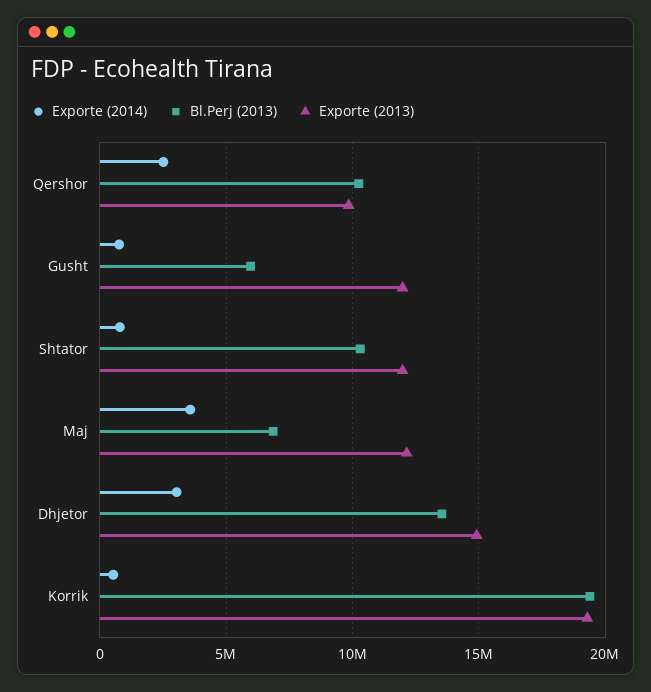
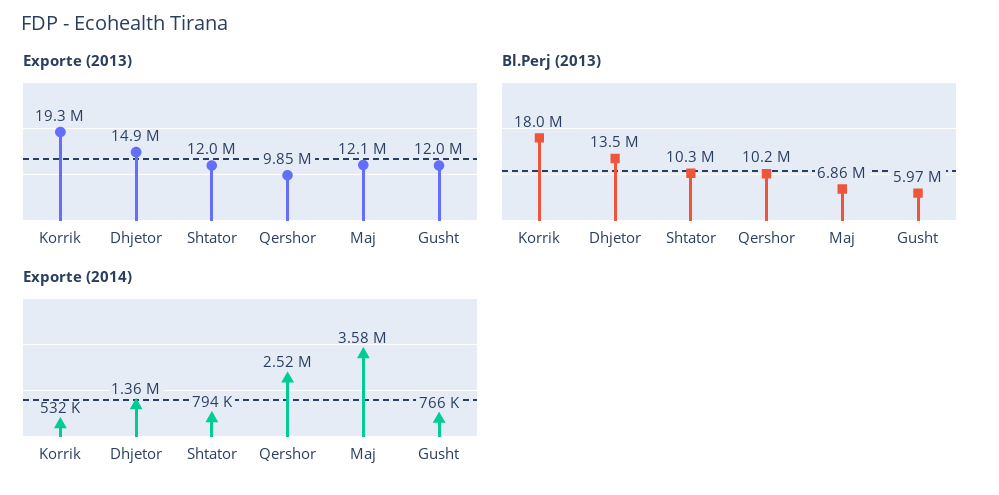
  {
    "Exporte (2014)": {
      "Qershor": 2520000,
      "Gusht": 766000,
      "Shtator": 794000,
      "Maj": 3580000,
-     "Dhjetor": 3000000,
+     "Dhjetor": 1360000,
      "Korrik": 532000
    },
    "Bl.Perj (2013)": {
      "Qershor": 10200000,
      "Gusht": 5970000,
      "Shtator": 10300000,
      "Maj": 6860000,
      "Dhjetor": 13500000,
-     "Korrik": 19500000
+     "Korrik": 18000000
    },
    "Exporte (2013)": {
      "Qershor": 9850000,
      "Gusht": 12000000,
      "Shtator": 12000000,
      "Maj": 12100000,
      "Dhjetor": 14900000,
      "Korrik": 19300000
    }
  }

